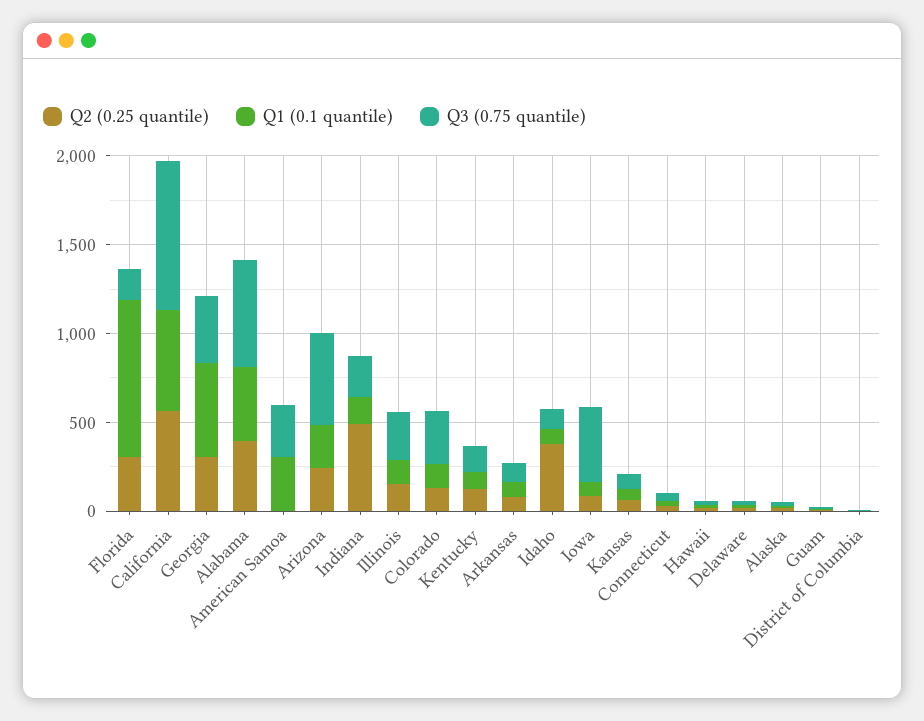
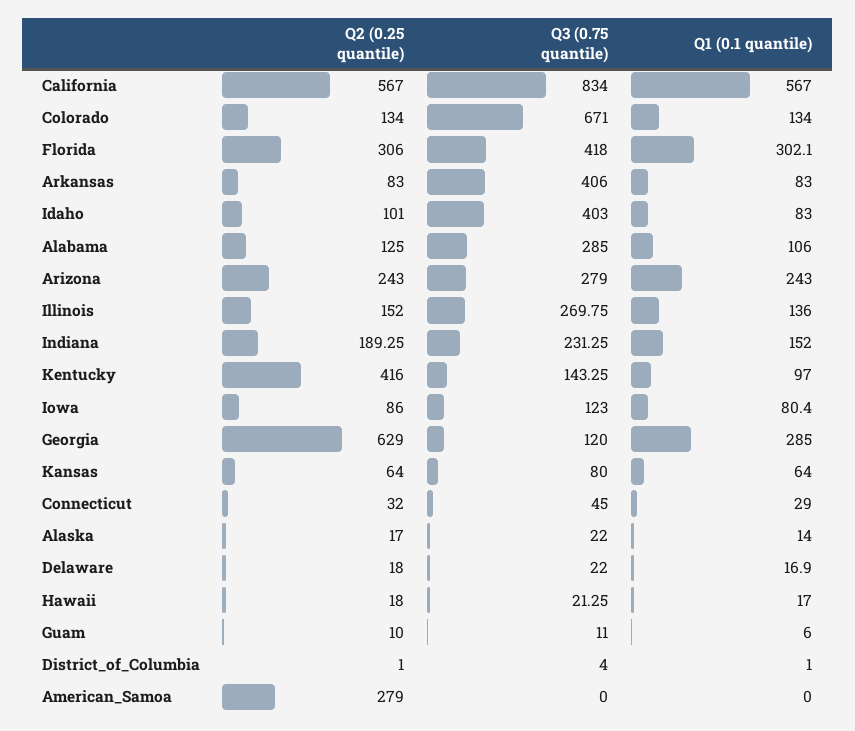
  {
    "Q2 (0.25 quantile)": {
      "Florida": 306,
      "California": 567,
-     "Georgia": 300,
+     "Georgia": 629,
-     "Alabama": 400,
+     "Alabama": 125,
-     "American Samoa": 0,
+     "American Samoa": 279,
      "Arizona": 243,
-     "Indiana": 500,
+     "Indiana": 189.25,
      "Illinois": 152,
      "Colorado": 134,
-     "Kentucky": 100,
+     "Kentucky": 416,
      "Arkansas": 83,
-     "Idaho": 400,
+     "Idaho": 101,
      "Iowa": 86,
      "Kansas": 64,
      "Connecticut": 32,
      "Hawaii": 18,
      "Delaware": 18,
      "Alaska": 17,
      "Guam": 10,
      "District of Columbia": 1
    },
    "Q1 (0.1 quantile)": {
-     "Florida": 900,
+     "Florida": 302.1,
      "California": 567,
-     "Georgia": 500,
+     "Georgia": 285,
-     "Alabama": 400,
+     "Alabama": 106,
-     "American Samoa": 300,
+     "American Samoa": 0,
      "Arizona": 243,
      "Indiana": 152,
      "Illinois": 136,
      "Colorado": 134,
      "Kentucky": 97,
      "Arkansas": 83,
      "Idaho": 83,
      "Iowa": 80.4,
      "Kansas": 64,
      "Connecticut": 29,
      "Hawaii": 17,
      "Delaware": 16.9,
      "Alaska": 14,
      "Guam": 6,
      "District of Columbia": 1
    },
    "Q3 (0.75 quantile)": {
-     "Florida": 200,
+     "Florida": 418,
      "California": 834,
-     "Georgia": 400,
+     "Georgia": 120,
-     "Alabama": 600,
+     "Alabama": 285,
-     "American Samoa": 300,
+     "American Samoa": 0,
-     "Arizona": 500,
+     "Arizona": 279,
      "Indiana": 231.25,
      "Illinois": 269.75,
-     "Colorado": 300,
+     "Colorado": 671,
      "Kentucky": 143.25,
-     "Arkansas": 100,
+     "Arkansas": 406,
-     "Idaho": 100,
+     "Idaho": 403,
-     "Iowa": 400,
+     "Iowa": 123,
      "Kansas": 80,
      "Connecticut": 45,
      "Hawaii": 21.25,
      "Delaware": 22,
      "Alaska": 22,
      "Guam": 11,
      "District of Columbia": 4
    }
  }

